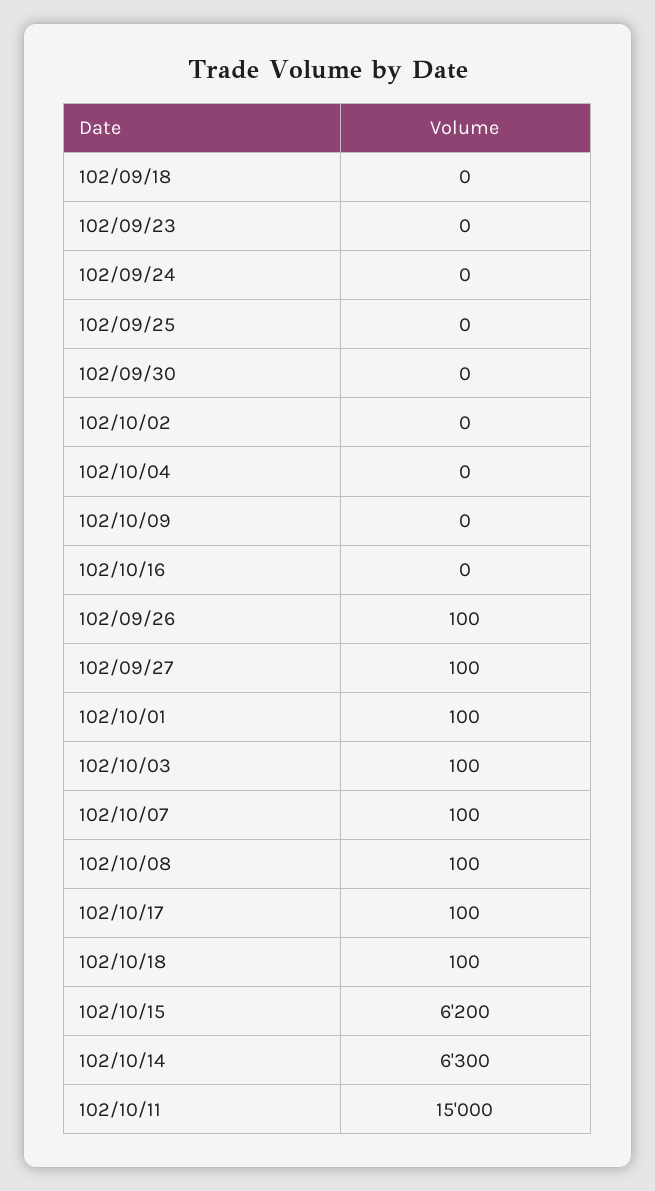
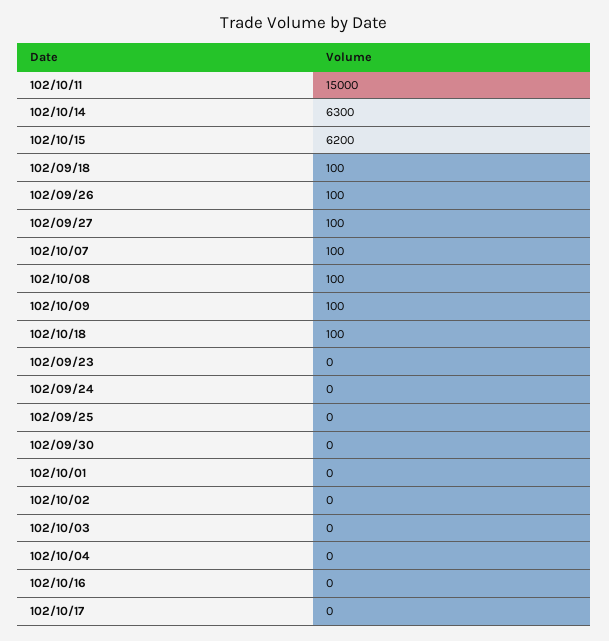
  {
-   "102/09/18": 0,
+   "102/09/18": 100,
    "102/09/23": 0,
    "102/09/24": 0,
    "102/09/25": 0,
    "102/09/30": 0,
    "102/10/02": 0,
    "102/10/04": 0,
-   "102/10/09": 0,
+   "102/10/09": 100,
    "102/10/16": 0,
    "102/09/26": 100,
    "102/09/27": 100,
-   "102/10/01": 100,
+   "102/10/01": 0,
-   "102/10/03": 100,
+   "102/10/03": 0,
    "102/10/07": 100,
    "102/10/08": 100,
-   "102/10/17": 100,
+   "102/10/17": 0,
    "102/10/18": 100,
    "102/10/15": 6200,
    "102/10/14": 6300,
    "102/10/11": 15000
  }

